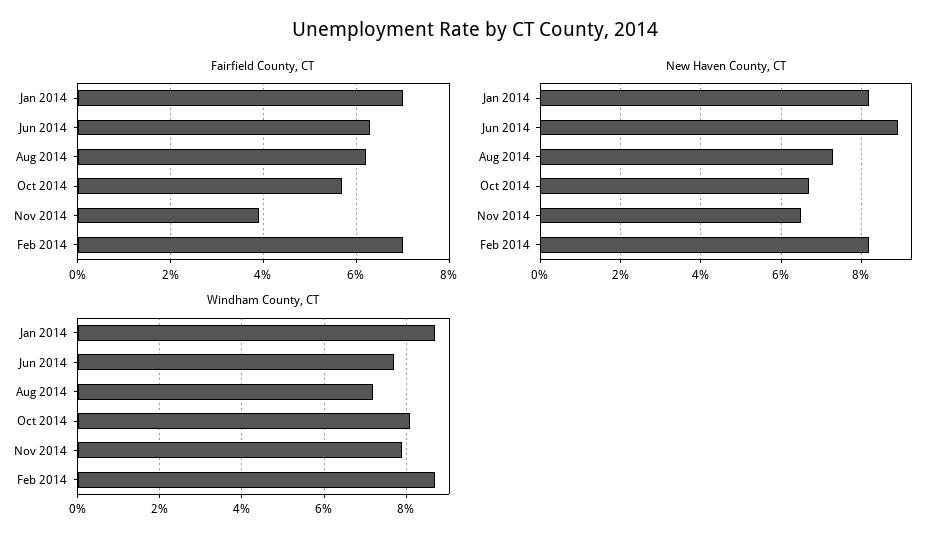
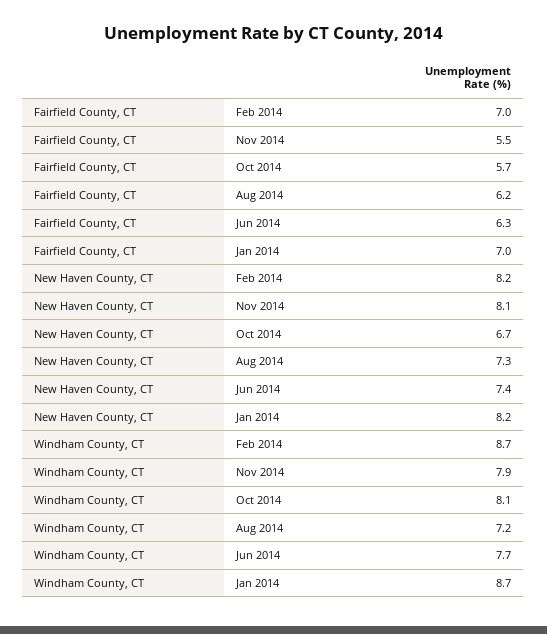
  {
    "Fairfield County, CT": {
      "Jan 2014": 7,
      "Jun 2014": 6.3,
      "Aug 2014": 6.2,
      "Oct 2014": 5.7,
-     "Nov 2014": 4,
+     "Nov 2014": 5.5,
      "Feb 2014": 7
    },
    "New Haven County, CT": {
      "Jan 2014": 8.2,
-     "Jun 2014": 9,
+     "Jun 2014": 7.4,
      "Aug 2014": 7.3,
      "Oct 2014": 6.7,
-     "Nov 2014": 6.5,
+     "Nov 2014": 8.1,
      "Feb 2014": 8.2
    },
    "Windham County, CT": {
      "Jan 2014": 8.7,
      "Jun 2014": 7.7,
      "Aug 2014": 7.2,
      "Oct 2014": 8.1,
      "Nov 2014": 7.9,
      "Feb 2014": 8.7
    }
  }

